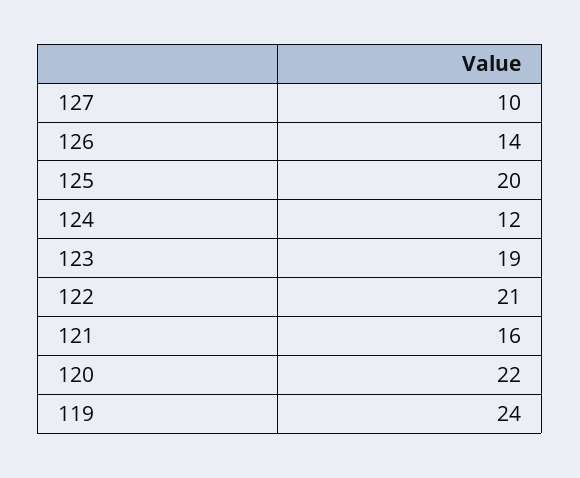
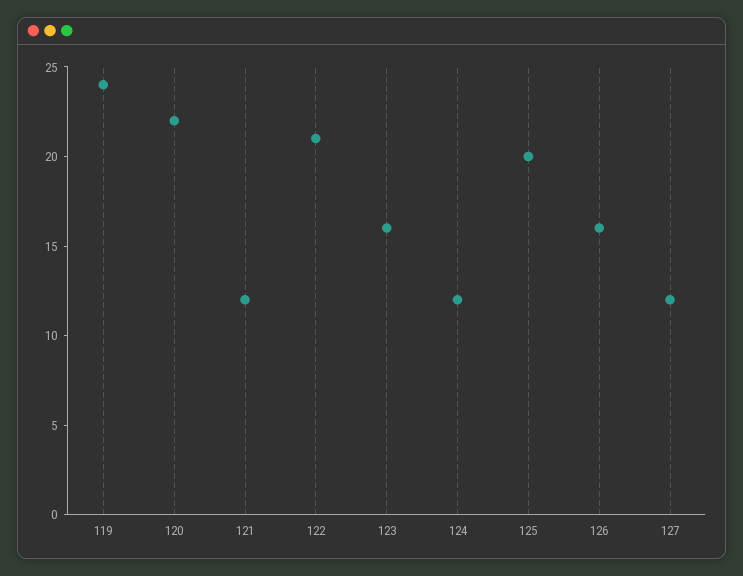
  {
-   "127": 10,
+   "127": 12,
-   "126": 14,
+   "126": 16,
    "125": 20,
    "124": 12,
-   "123": 19,
+   "123": 16,
    "122": 21,
-   "121": 16,
+   "121": 12,
    "120": 22,
    "119": 24
  }

